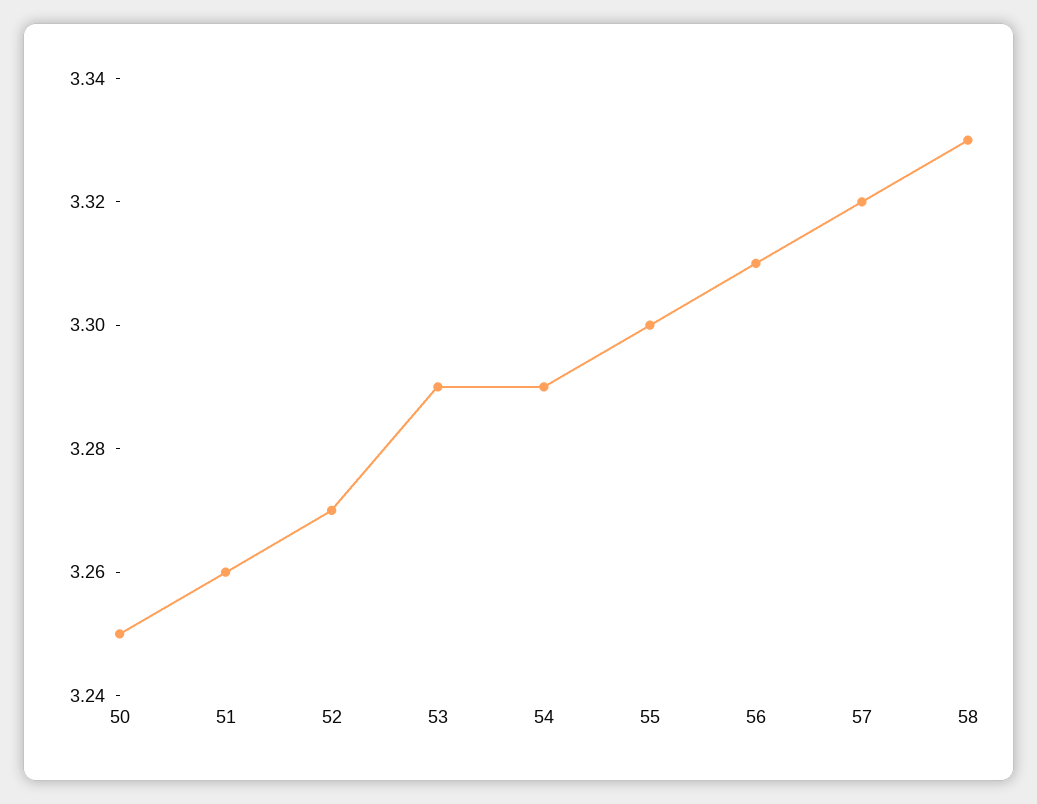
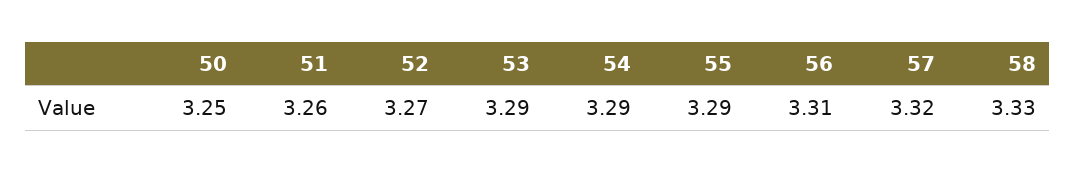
  {
    "50": 3.25,
    "51": 3.26,
    "52": 3.27,
    "53": 3.29,
    "54": 3.29,
-   "55": 3.3,
+   "55": 3.29,
    "56": 3.31,
    "57": 3.32,
    "58": 3.33
  }

